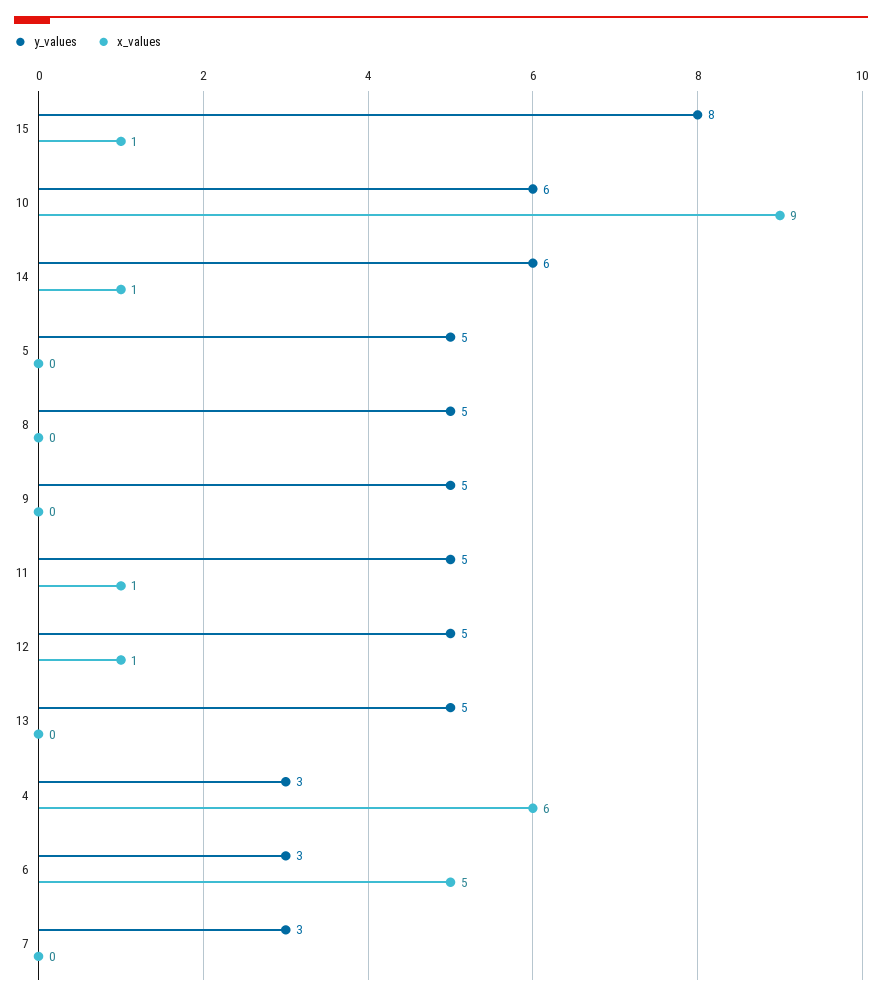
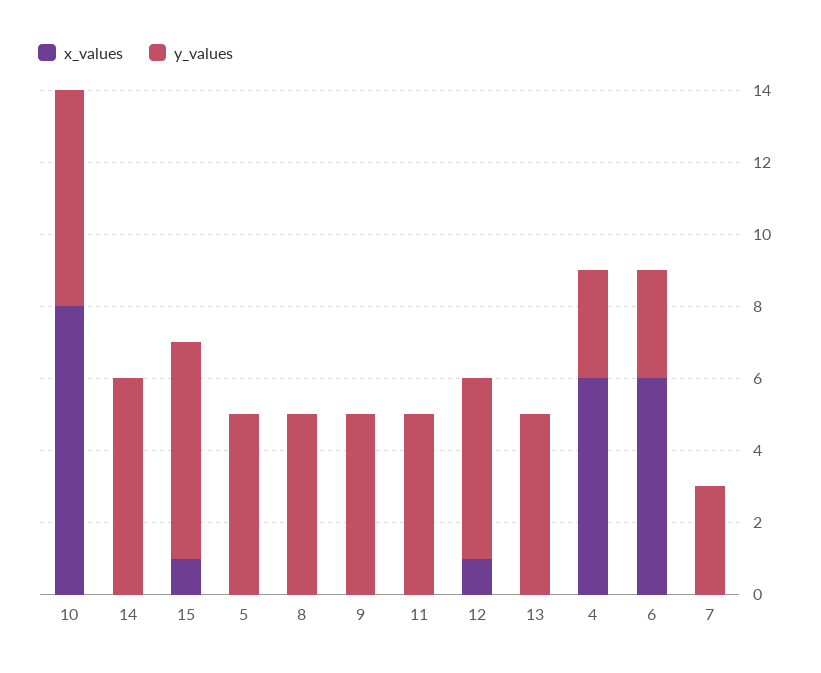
  {
    "y_values": {
-     "15": 8,
+     "15": 6,
      "10": 6,
      "14": 6,
      "5": 5,
      "8": 5,
      "9": 5,
      "11": 5,
      "12": 5,
      "13": 5,
      "4": 3,
      "6": 3,
      "7": 3
    },
    "x_values": {
      "15": 1,
-     "10": 9,
+     "10": 8,
-     "14": 1,
+     "14": 0,
      "5": 0,
      "8": 0,
      "9": 0,
-     "11": 1,
+     "11": 0,
      "12": 1,
      "13": 0,
      "4": 6,
-     "6": 5,
+     "6": 6,
      "7": 0
    }
  }

